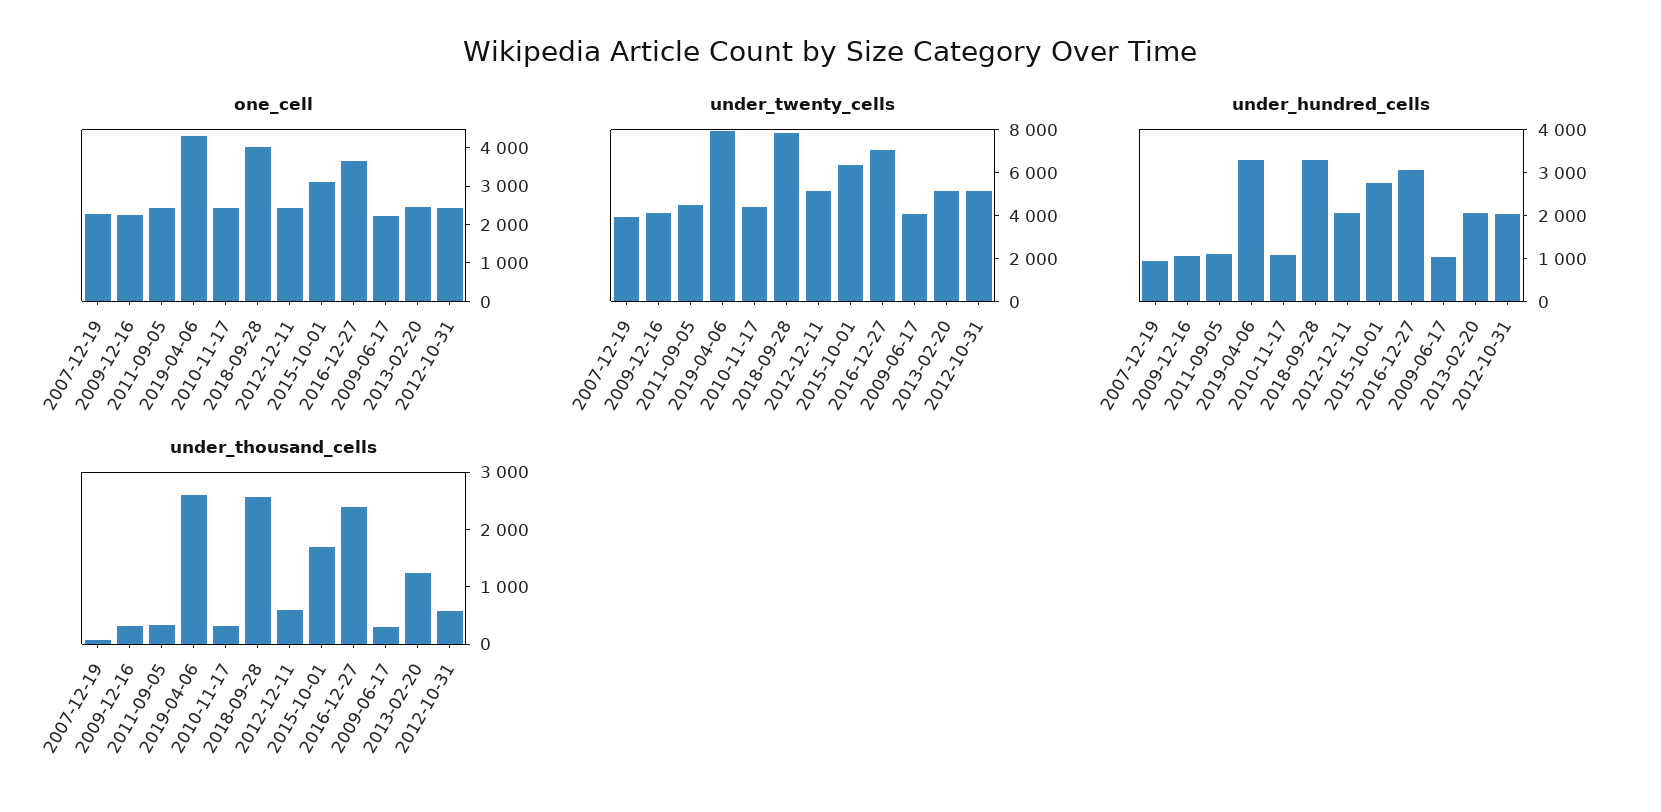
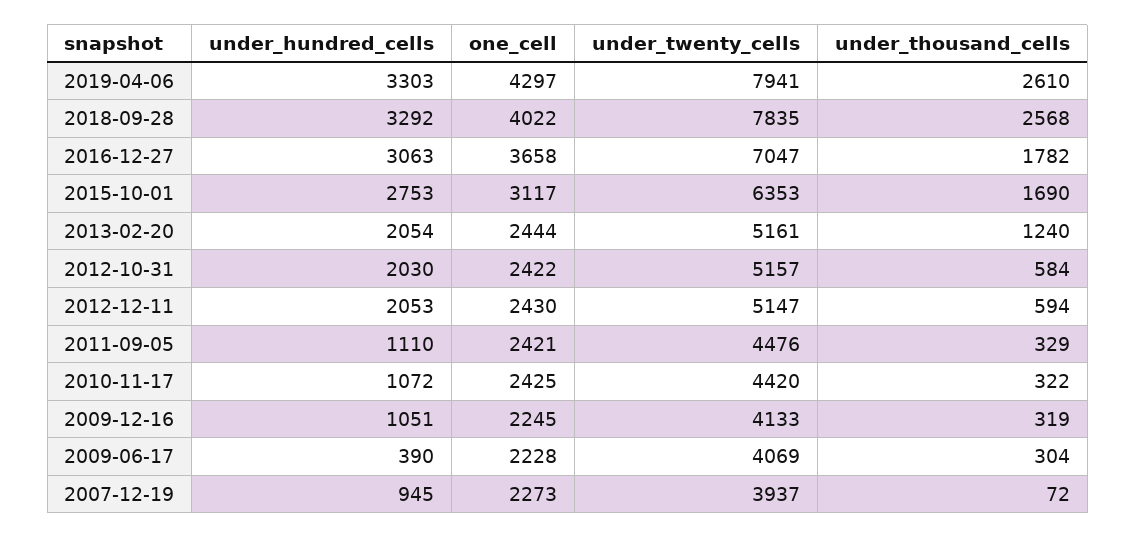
  {
    "one_cell": {
      "2007-12-19": 2273,
      "2009-12-16": 2245,
      "2011-09-05": 2421,
      "2019-04-06": 4297,
      "2010-11-17": 2425,
      "2018-09-28": 4022,
      "2012-12-11": 2430,
      "2015-10-01": 3117,
      "2016-12-27": 3658,
      "2009-06-17": 2228,
      "2013-02-20": 2444,
      "2012-10-31": 2422
    },
    "under_twenty_cells": {
      "2007-12-19": 3937,
      "2009-12-16": 4133,
      "2011-09-05": 4476,
      "2019-04-06": 7941,
      "2010-11-17": 4420,
      "2018-09-28": 7835,
      "2012-12-11": 5147,
      "2015-10-01": 6353,
      "2016-12-27": 7047,
      "2009-06-17": 4069,
      "2013-02-20": 5161,
      "2012-10-31": 5157
    },
    "under_hundred_cells": {
      "2007-12-19": 945,
      "2009-12-16": 1051,
      "2011-09-05": 1110,
      "2019-04-06": 3303,
      "2010-11-17": 1072,
      "2018-09-28": 3292,
      "2012-12-11": 2053,
      "2015-10-01": 2753,
      "2016-12-27": 3063,
-     "2009-06-17": 1000,
+     "2009-06-17": 390,
      "2013-02-20": 2054,
      "2012-10-31": 2030
    },
    "under_thousand_cells": {
      "2007-12-19": 72,
      "2009-12-16": 319,
      "2011-09-05": 329,
      "2019-04-06": 2610,
      "2010-11-17": 322,
      "2018-09-28": 2568,
      "2012-12-11": 594,
      "2015-10-01": 1690,
-     "2016-12-27": 2400,
+     "2016-12-27": 1782,
      "2009-06-17": 304,
      "2013-02-20": 1240,
      "2012-10-31": 584
    }
  }

